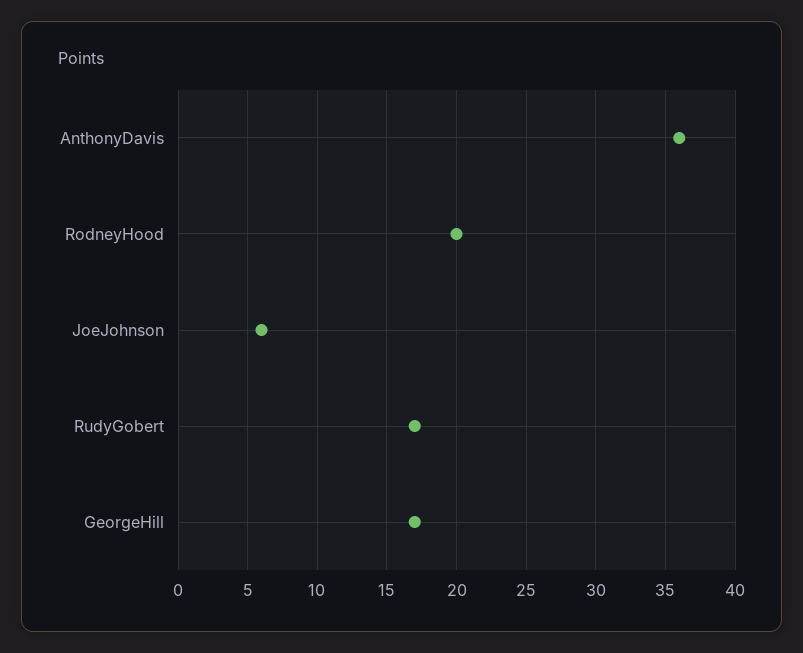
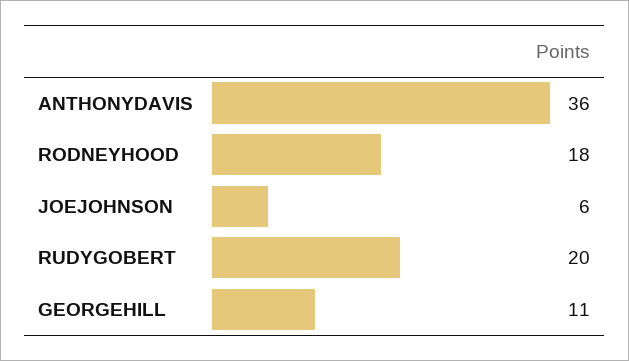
  {
    "AnthonyDavis": 36,
-   "RodneyHood": 20,
+   "RodneyHood": 18,
    "JoeJohnson": 6,
-   "RudyGobert": 17,
+   "RudyGobert": 20,
-   "GeorgeHill": 17
+   "GeorgeHill": 11
  }

